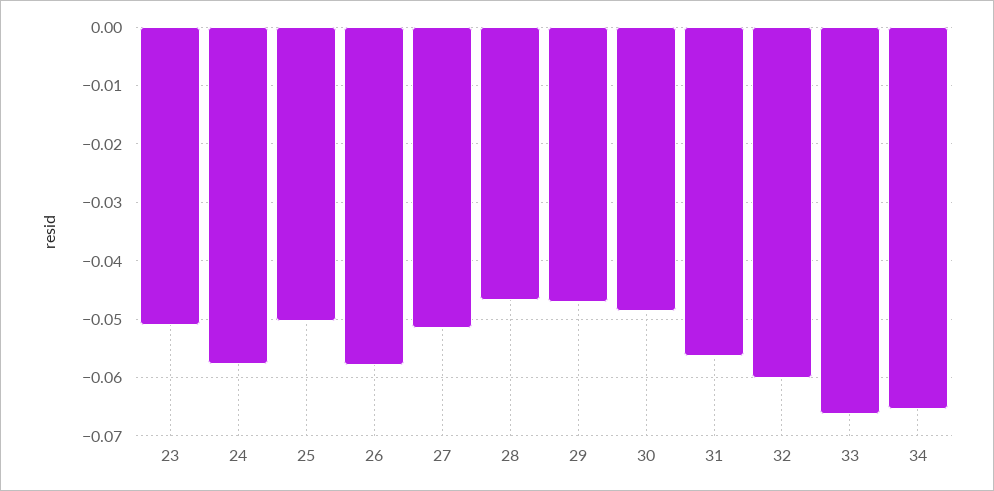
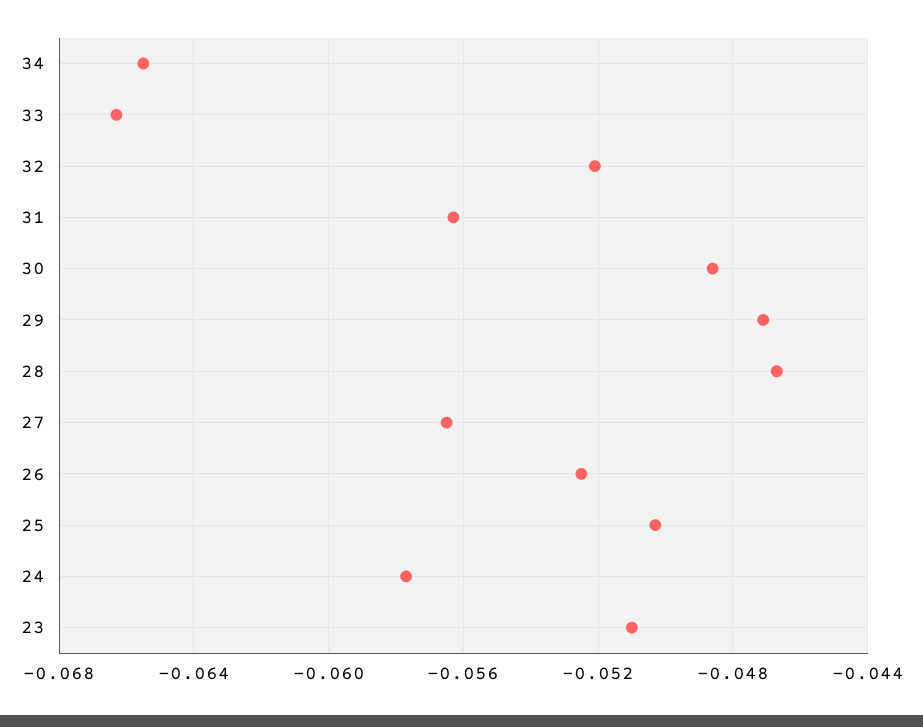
  {
    "23": -0.051,
    "24": -0.0575,
    "25": -0.0505,
-   "26": -0.058,
+   "26": -0.0525,
-   "27": -0.052,
+   "27": -0.0565,
    "28": -0.0465,
    "29": -0.047,
    "30": -0.0485,
    "31": -0.0565,
-   "32": -0.06,
+   "32": -0.052,
    "33": -0.0665,
    "34": -0.0655
  }

